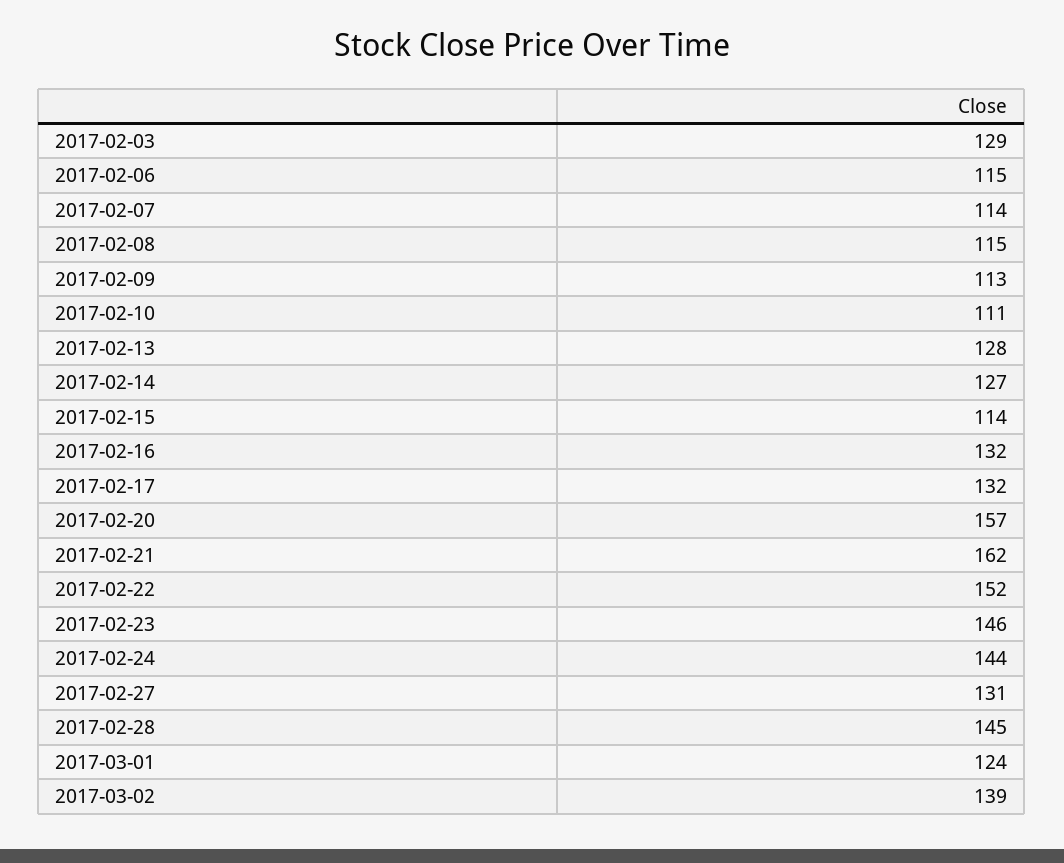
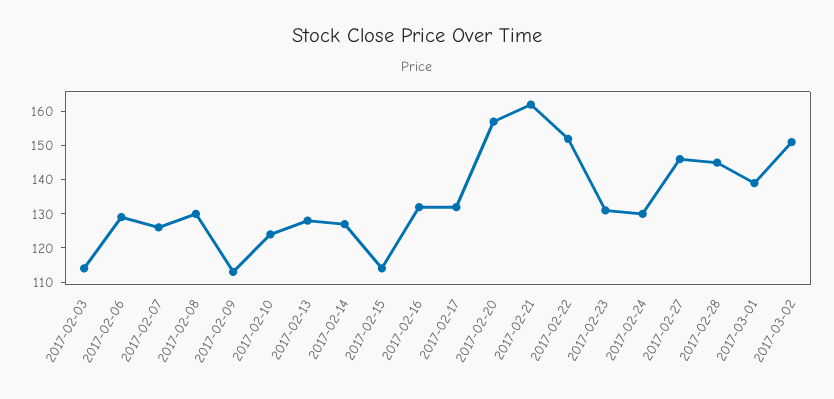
  {
-   "2017-02-03": 129,
+   "2017-02-03": 115,
-   "2017-02-06": 115,
+   "2017-02-06": 130,
-   "2017-02-07": 114,
+   "2017-02-07": 125,
-   "2017-02-08": 115,
+   "2017-02-08": 130,
    "2017-02-09": 113,
-   "2017-02-10": 111,
+   "2017-02-10": 125,
    "2017-02-13": 128,
    "2017-02-14": 127,
    "2017-02-15": 114,
    "2017-02-16": 132,
    "2017-02-17": 132,
    "2017-02-20": 157,
    "2017-02-21": 162,
    "2017-02-22": 152,
-   "2017-02-23": 146,
+   "2017-02-23": 130,
-   "2017-02-24": 144,
+   "2017-02-24": 130,
-   "2017-02-27": 131,
+   "2017-02-27": 145,
    "2017-02-28": 145,
-   "2017-03-01": 124,
+   "2017-03-01": 140,
-   "2017-03-02": 139
+   "2017-03-02": 150
  }

